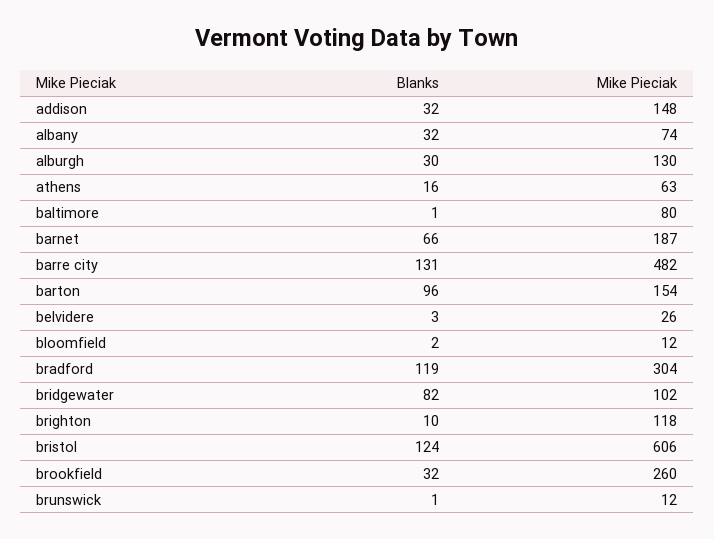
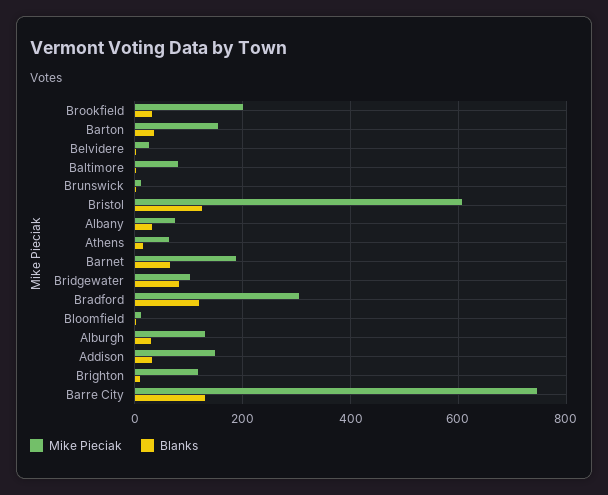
  {
    "Blanks": {
      "addison": 32,
      "albany": 32,
      "alburgh": 30,
      "athens": 16,
      "baltimore": 1,
      "barnet": 66,
      "barre city": 131,
-     "barton": 96,
+     "barton": 40,
      "belvidere": 3,
      "bloomfield": 2,
      "bradford": 119,
      "bridgewater": 82,
      "brighton": 10,
      "bristol": 124,
      "brookfield": 32,
      "brunswick": 1
    },
    "Mike Pieciak": {
      "addison": 148,
      "albany": 74,
      "alburgh": 130,
      "athens": 63,
      "baltimore": 80,
      "barnet": 187,
-     "barre city": 482,
+     "barre city": 740,
      "barton": 154,
      "belvidere": 26,
      "bloomfield": 12,
      "bradford": 304,
      "bridgewater": 102,
      "brighton": 118,
      "bristol": 606,
-     "brookfield": 260,
+     "brookfield": 200,
      "brunswick": 12
    }
  }

